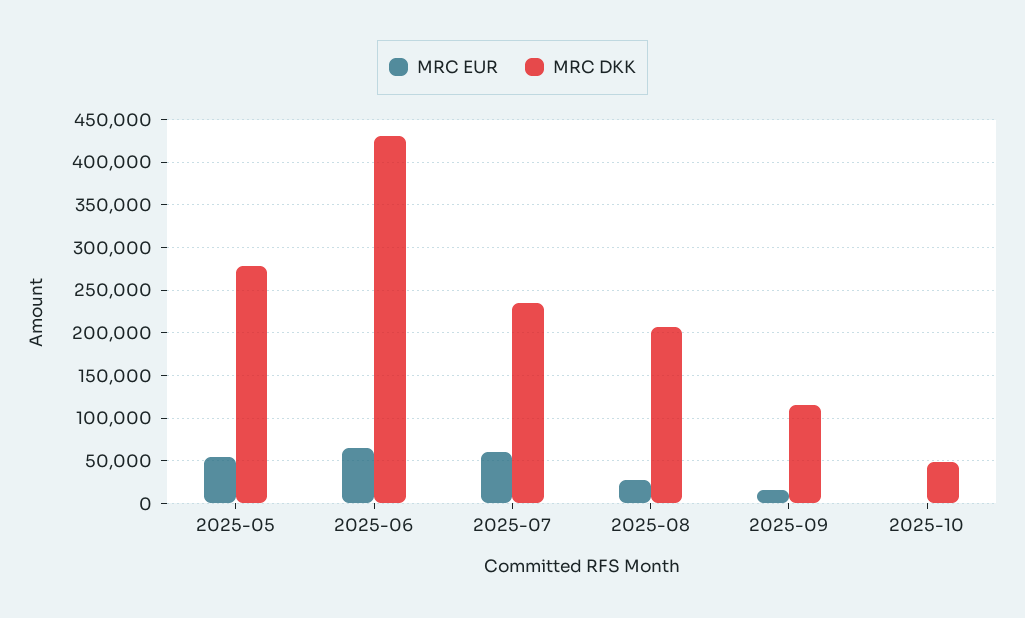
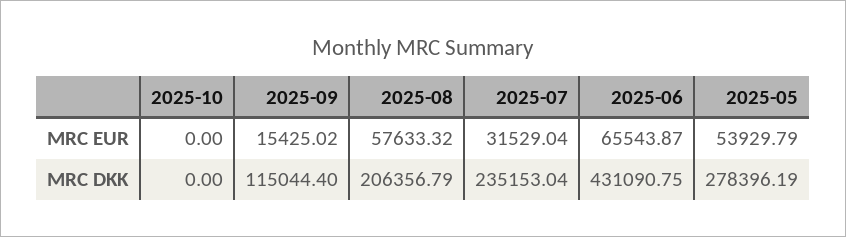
  {
    "MRC EUR": {
      "2025-05": 53929.79,
      "2025-06": 65543.87,
-     "2025-07": 60000,
+     "2025-07": 31529.04,
-     "2025-08": 30000,
+     "2025-08": 57633.32,
      "2025-09": 15425.02,
      "2025-10": 0
    },
    "MRC DKK": {
      "2025-05": 278396.19,
      "2025-06": 431090.75,
      "2025-07": 235153.04,
      "2025-08": 206356.79,
      "2025-09": 115044.4,
-     "2025-10": 50000
+     "2025-10": 0
    }
  }

